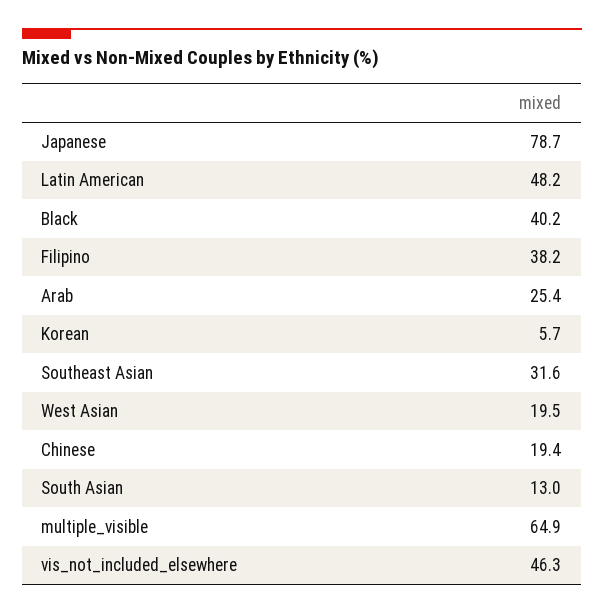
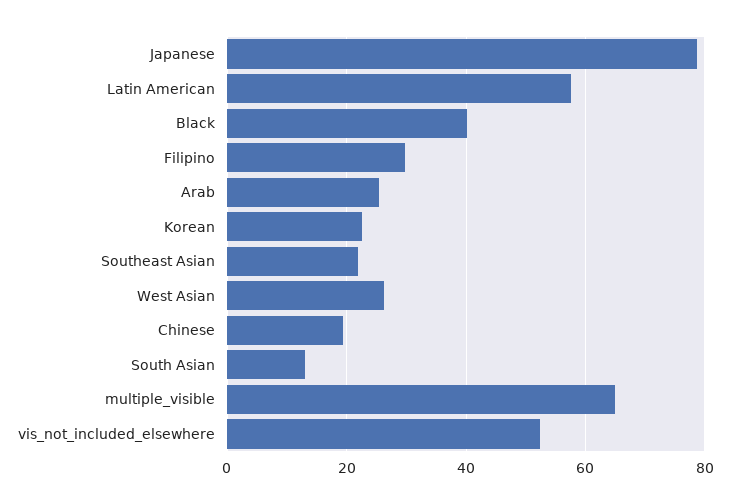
  {
    "Japanese": 78.7,
-   "Latin American": 48.2,
+   "Latin American": 58,
    "Black": 40.2,
-   "Filipino": 38.2,
+   "Filipino": 30,
    "Arab": 25.4,
-   "Korean": 5.7,
+   "Korean": 22,
-   "Southeast Asian": 31.6,
+   "Southeast Asian": 22,
-   "West Asian": 19.5,
+   "West Asian": 26,
    "Chinese": 19.4,
    "South Asian": 13,
    "multiple_visible": 64.9,
-   "vis_not_included_elsewhere": 46.3
+   "vis_not_included_elsewhere": 52
  }

